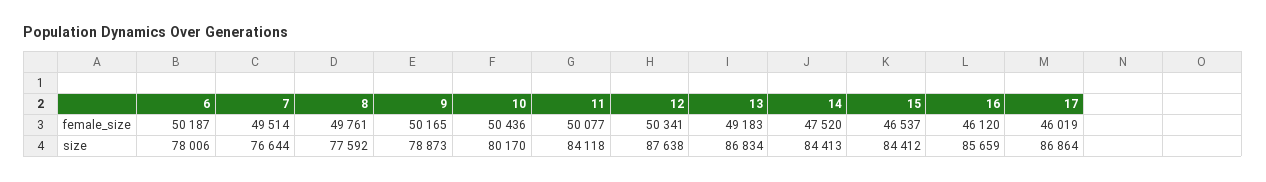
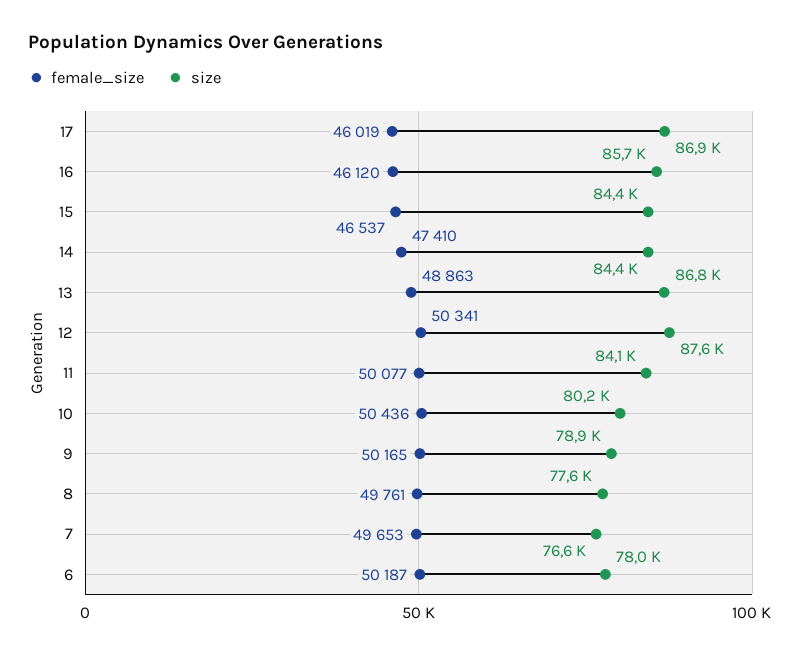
  {
    "female_size": {
      "6": 50187,
-     "7": 49514,
+     "7": 49653,
      "8": 49761,
      "9": 50165,
      "10": 50436,
      "11": 50077,
      "12": 50341,
-     "13": 49183,
+     "13": 48863,
-     "14": 47520,
+     "14": 47410,
      "15": 46537,
      "16": 46120,
      "17": 46019
    },
    "size": {
      "6": 78006,
      "7": 76644,
      "8": 77592,
      "9": 78873,
      "10": 80170,
      "11": 84118,
      "12": 87638,
      "13": 86834,
      "14": 84413,
      "15": 84412,
      "16": 85659,
      "17": 86864
    }
  }

